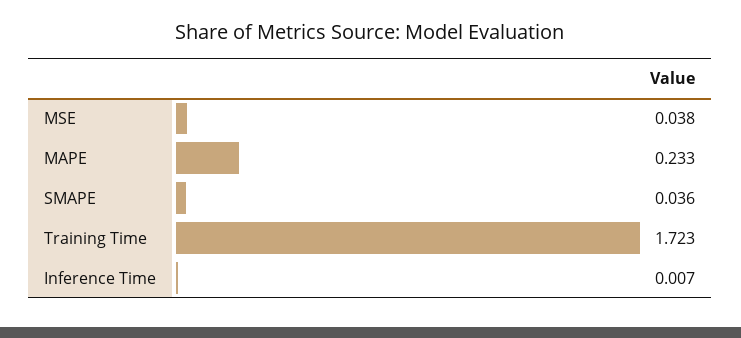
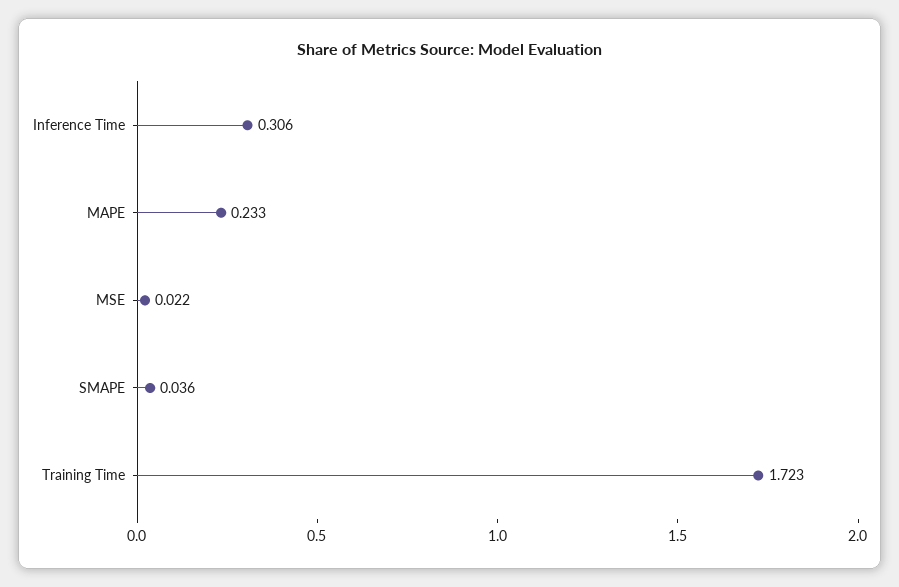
  {
-   "MSE": 0.038,
+   "MSE": 0.022,
    "MAPE": 0.233,
    "SMAPE": 0.036,
    "Training Time": 1.723,
-   "Inference Time": 0.007
+   "Inference Time": 0.306
  }

